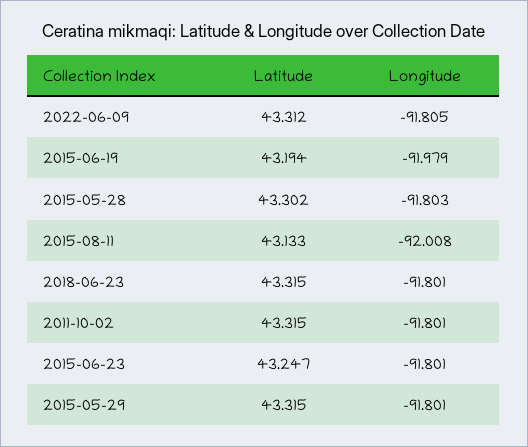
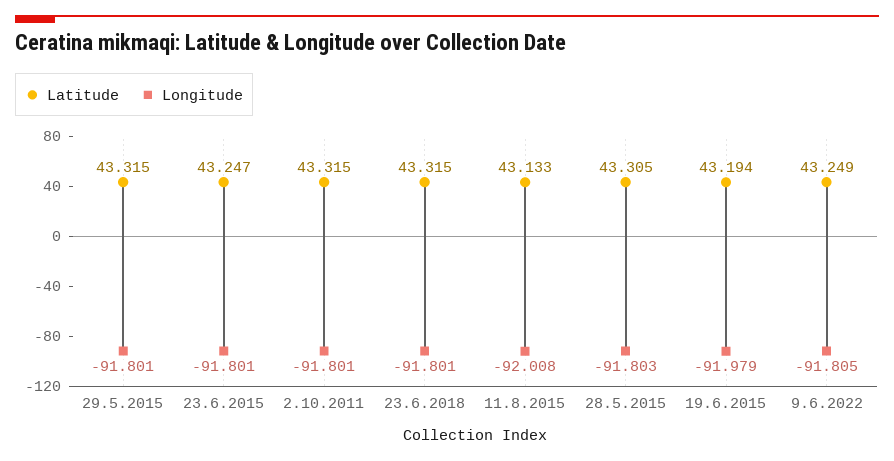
  {
    "Latitude": {
-     "2022-06-09": 43.312,
+     "2022-06-09": 43.249,
      "2015-06-19": 43.194,
-     "2015-05-28": 43.302,
+     "2015-05-28": 43.305,
      "2015-08-11": 43.133,
      "2018-06-23": 43.315,
      "2011-10-02": 43.315,
      "2015-06-23": 43.247,
      "2015-05-29": 43.315
    },
    "Longitude": {
      "2022-06-09": -91.805,
      "2015-06-19": -91.979,
      "2015-05-28": -91.803,
      "2015-08-11": -92.008,
      "2018-06-23": -91.801,
      "2011-10-02": -91.801,
      "2015-06-23": -91.801,
      "2015-05-29": -91.801
    }
  }

